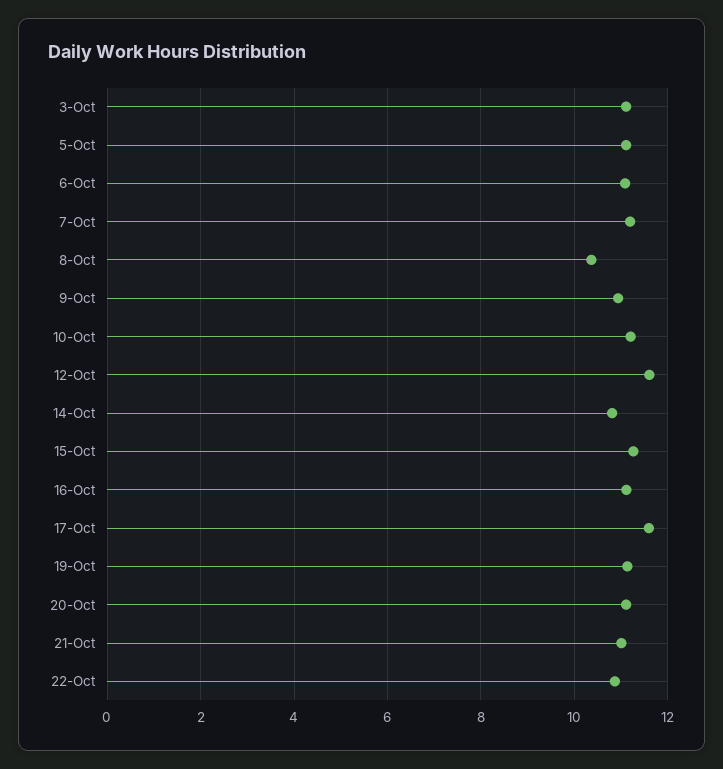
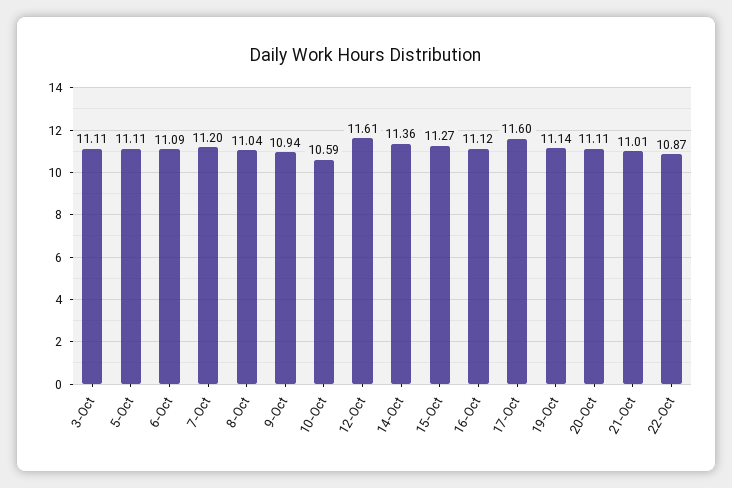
  {
    "3-Oct": 11.11,
    "5-Oct": 11.11,
    "6-Oct": 11.09,
    "7-Oct": 11.2,
-   "8-Oct": 10.4,
+   "8-Oct": 11.04,
    "9-Oct": 10.94,
-   "10-Oct": 11.2,
+   "10-Oct": 10.59,
    "12-Oct": 11.61,
-   "14-Oct": 10.8,
+   "14-Oct": 11.36,
    "15-Oct": 11.27,
    "16-Oct": 11.12,
    "17-Oct": 11.6,
    "19-Oct": 11.14,
    "20-Oct": 11.11,
    "21-Oct": 11.01,
    "22-Oct": 10.87
  }

